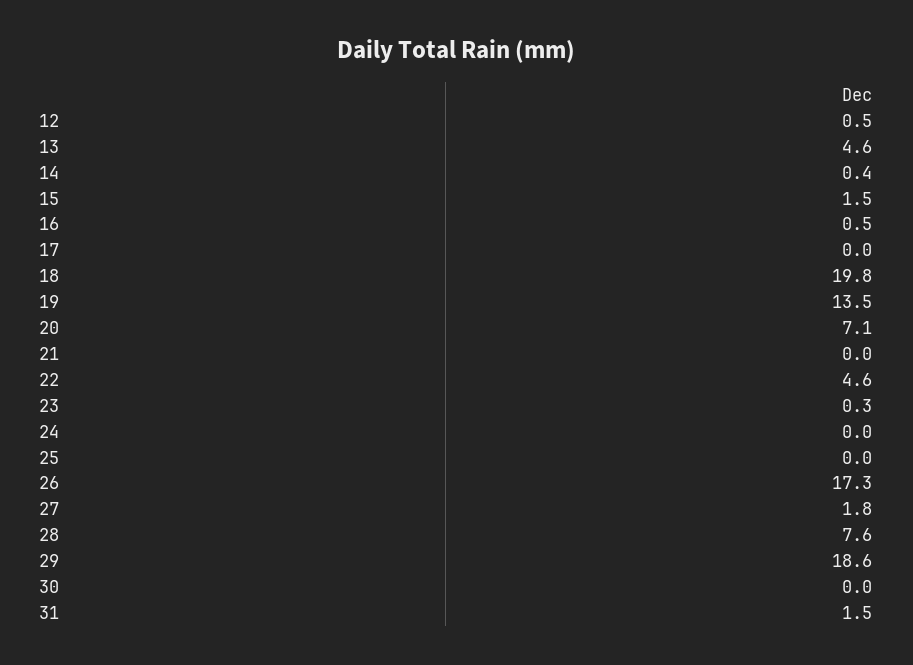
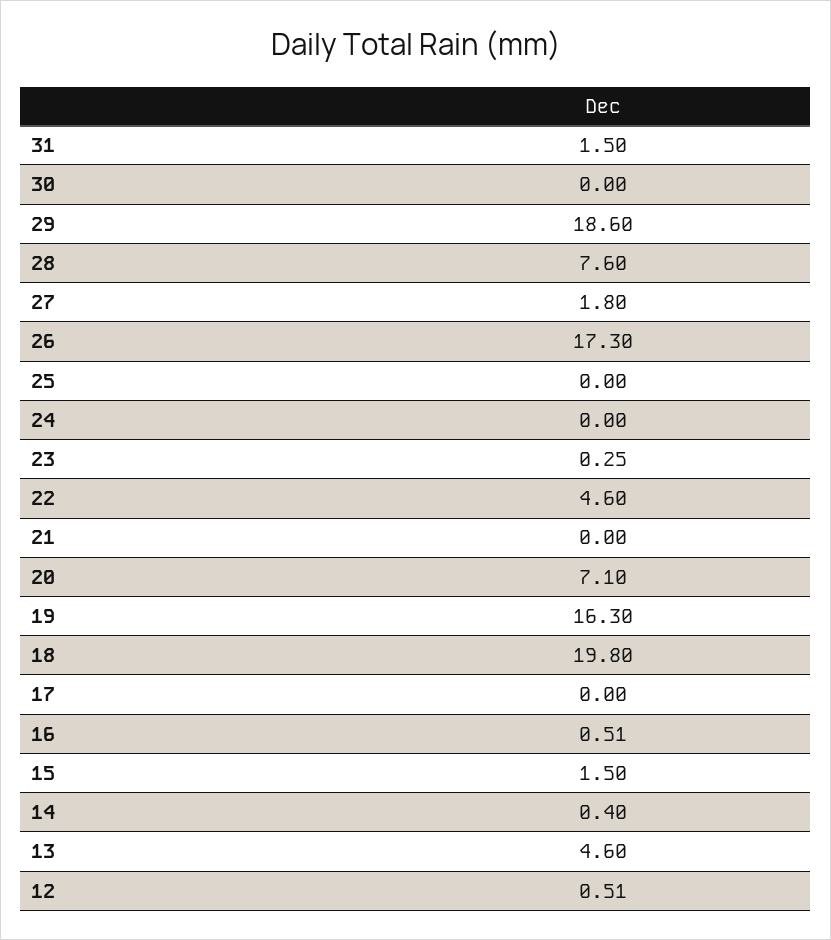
  {
    "12": 0.51,
    "13": 4.6,
    "14": 0.4,
    "15": 1.5,
    "16": 0.51,
    "17": 0,
    "18": 19.8,
-   "19": 13.5,
+   "19": 16.3,
    "20": 7.1,
    "21": 0,
    "22": 4.6,
    "23": 0.25,
    "24": 0,
    "25": 0,
    "26": 17.3,
    "27": 1.8,
    "28": 7.6,
    "29": 18.6,
    "30": 0,
    "31": 1.5
  }

